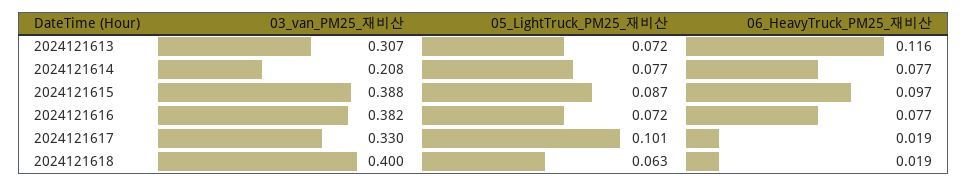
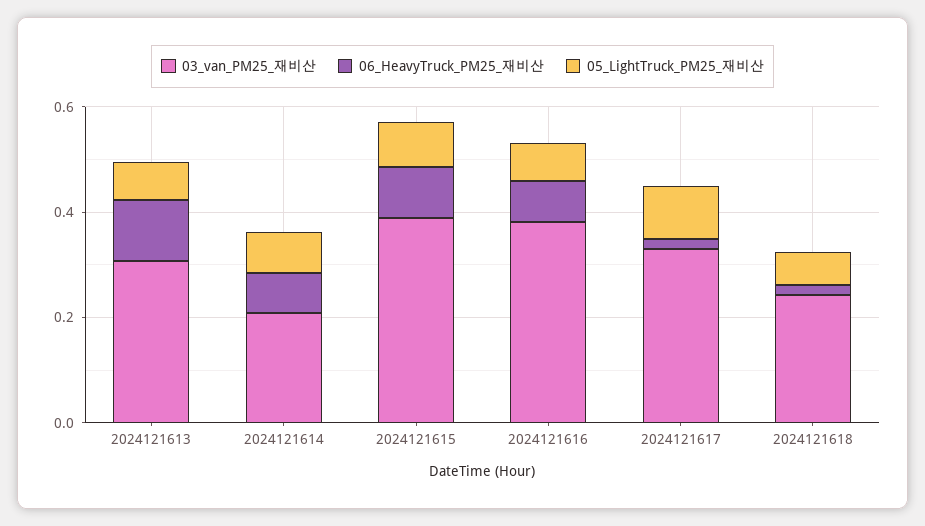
  {
    "03_van_PM25_재비산": {
      "2024121613": 0.307,
      "2024121614": 0.208,
      "2024121615": 0.388,
      "2024121616": 0.382,
      "2024121617": 0.33,
-     "2024121618": 0.4
+     "2024121618": 0.25
    },
    "05_LightTruck_PM25_재비산": {
      "2024121613": 0.072,
      "2024121614": 0.077,
      "2024121615": 0.087,
      "2024121616": 0.072,
      "2024121617": 0.101,
      "2024121618": 0.063
    },
    "06_HeavyTruck_PM25_재비산": {
      "2024121613": 0.116,
      "2024121614": 0.077,
      "2024121615": 0.097,
      "2024121616": 0.077,
      "2024121617": 0.019,
      "2024121618": 0.019
    }
  }

